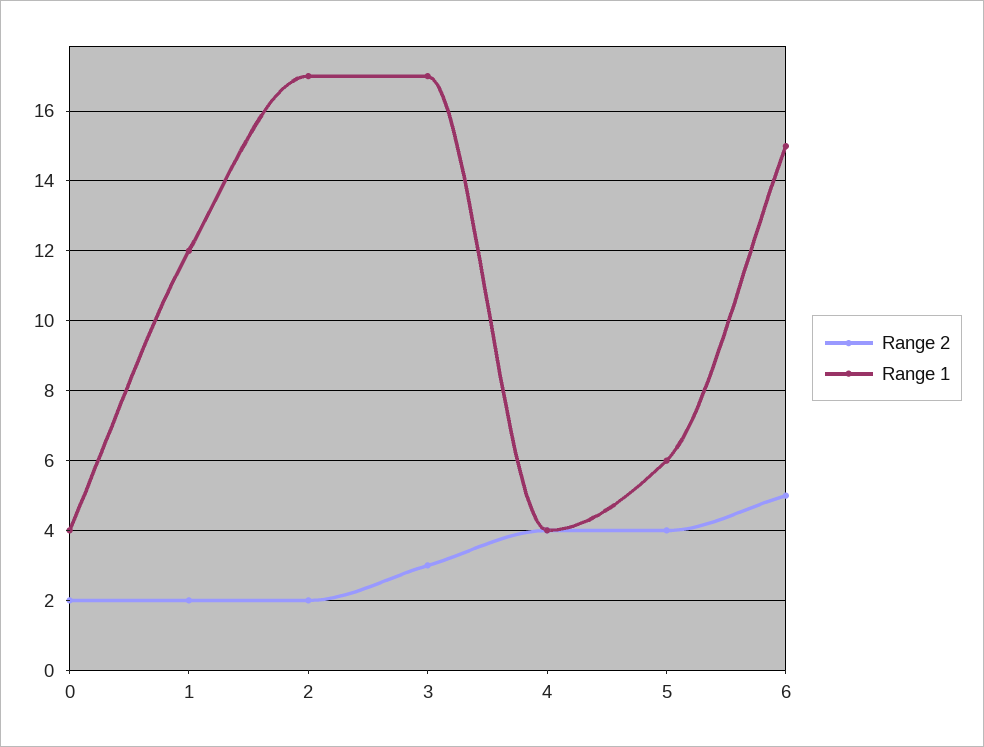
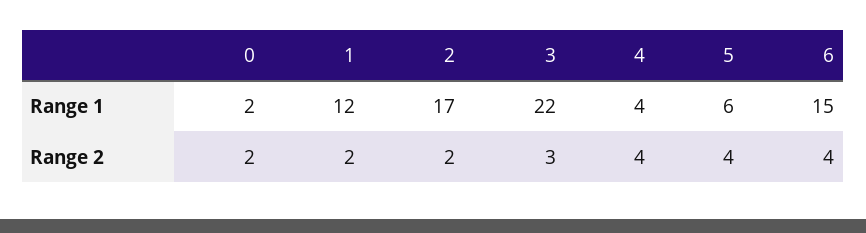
  {
    "Range 2": {
      "0": 2,
      "1": 2,
      "2": 2,
      "3": 3,
      "4": 4,
      "5": 4,
-     "6": 5
+     "6": 4
    },
    "Range 1": {
-     "0": 4,
+     "0": 2,
      "1": 12,
      "2": 17,
-     "3": 17,
+     "3": 22,
      "4": 4,
      "5": 6,
      "6": 15
    }
  }

